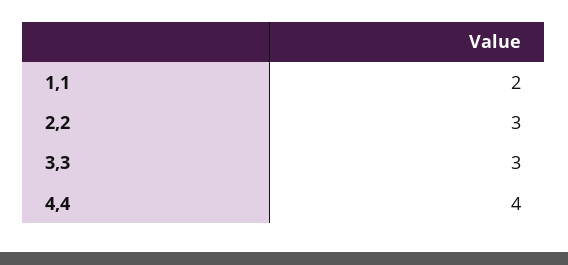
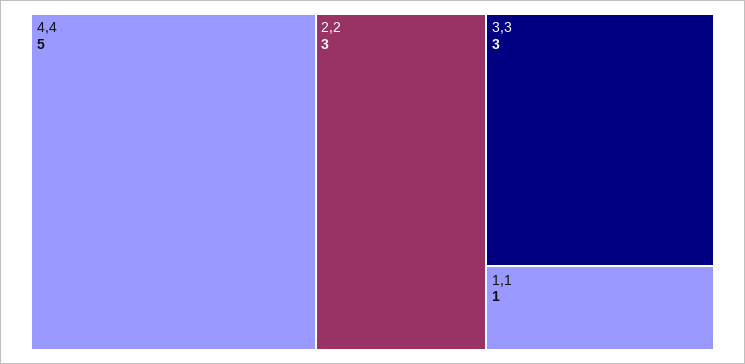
  {
-   "1,1": 2,
+   "1,1": 1,
    "2,2": 3,
    "3,3": 3,
-   "4,4": 4
+   "4,4": 5
  }

